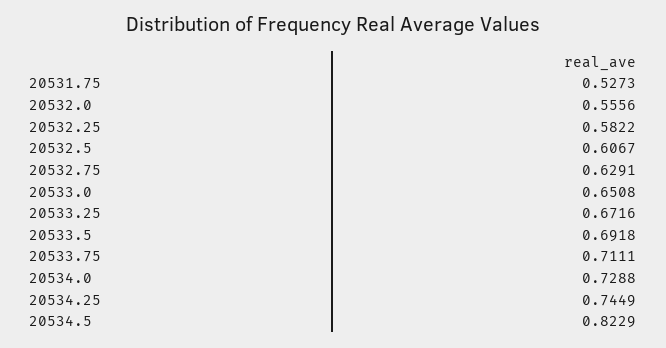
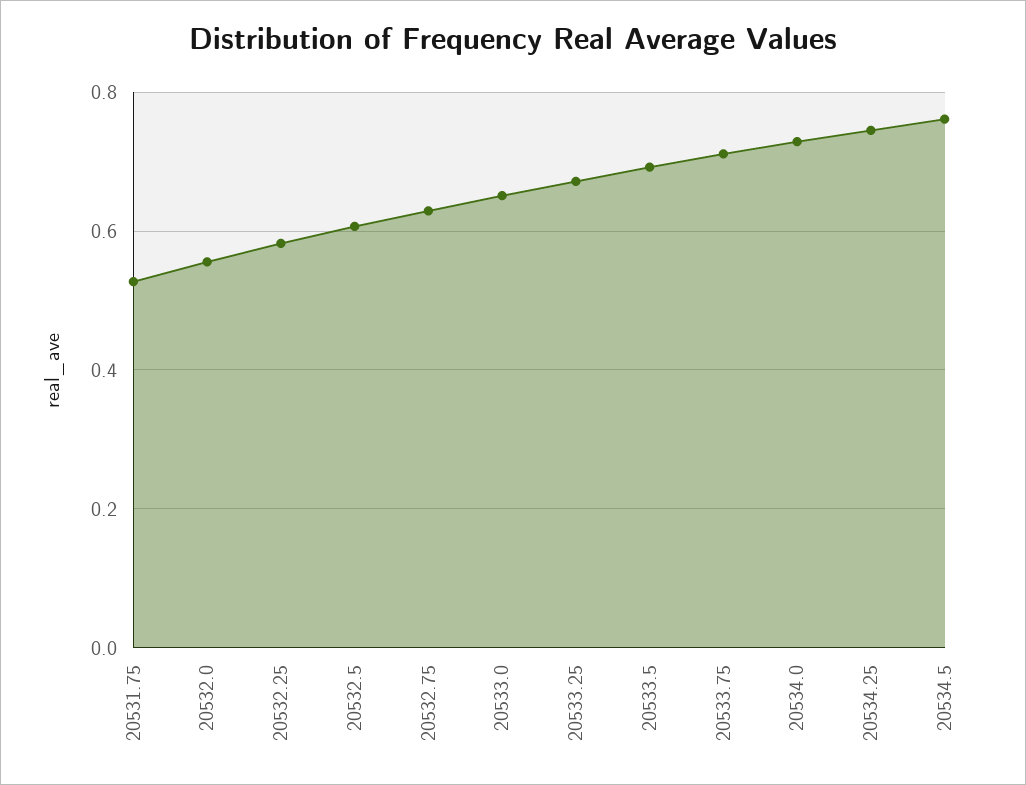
  {
    "20531.75": 0.5273,
    "20532.0": 0.5556,
    "20532.25": 0.5822,
    "20532.5": 0.6067,
    "20532.75": 0.6291,
    "20533.0": 0.6508,
    "20533.25": 0.6716,
    "20533.5": 0.6918,
    "20533.75": 0.7111,
    "20534.0": 0.7288,
    "20534.25": 0.7449,
-   "20534.5": 0.8229
+   "20534.5": 0.76
  }

